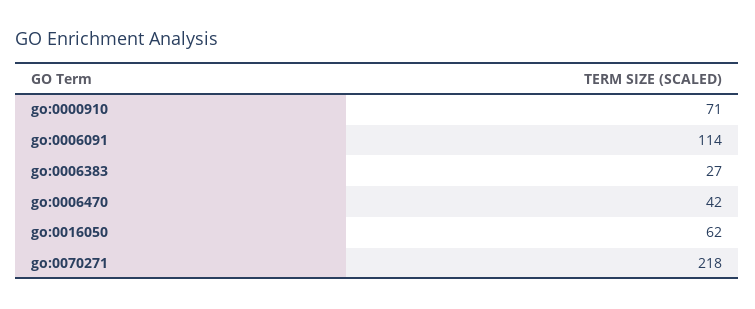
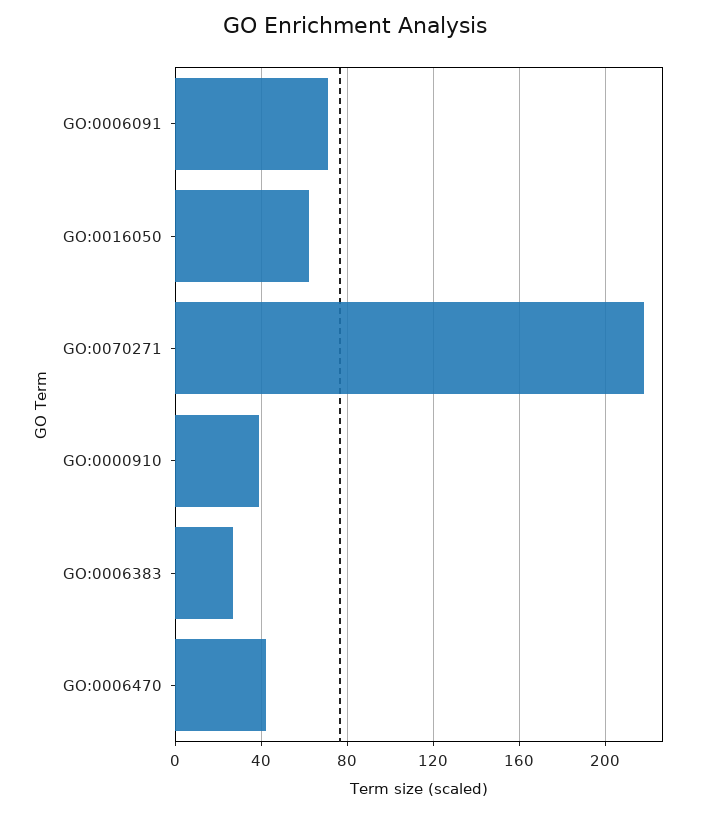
  {
-   "go:0000910": 71,
+   "go:0000910": 40,
-   "go:0006091": 114,
+   "go:0006091": 70,
    "go:0006383": 27,
    "go:0006470": 42,
    "go:0016050": 62,
    "go:0070271": 218
  }

